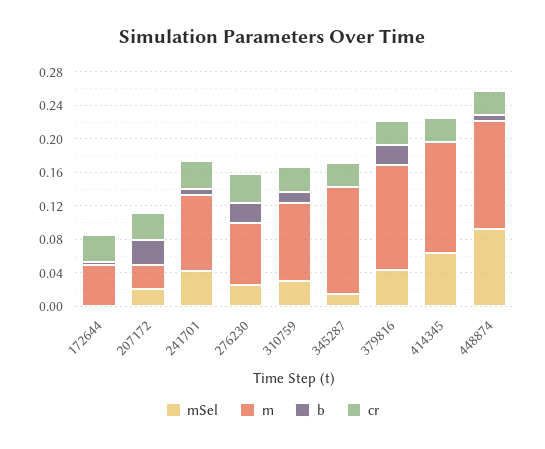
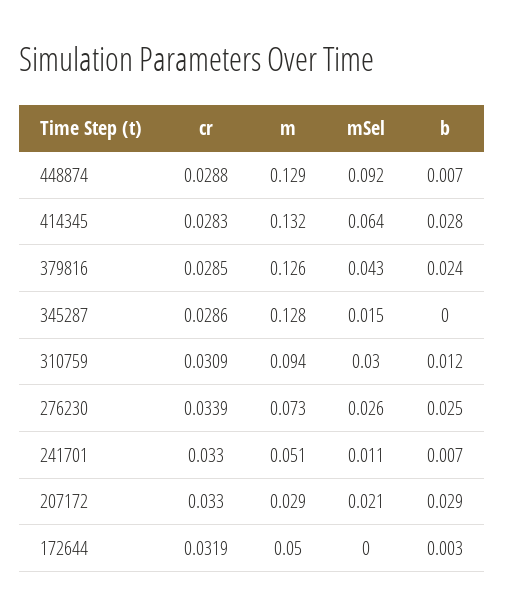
  {
    "mSel": {
      "172644": 0,
      "207172": 0.021,
-     "241701": 0.04,
+     "241701": 0.011,
      "276230": 0.026,
      "310759": 0.03,
      "345287": 0.015,
      "379816": 0.043,
      "414345": 0.064,
      "448874": 0.092
    },
    "m": {
      "172644": 0.05,
      "207172": 0.029,
-     "241701": 0.09,
+     "241701": 0.051,
      "276230": 0.073,
      "310759": 0.094,
      "345287": 0.128,
      "379816": 0.126,
      "414345": 0.132,
      "448874": 0.129
    },
    "b": {
      "172644": 0.003,
      "207172": 0.029,
      "241701": 0.007,
      "276230": 0.025,
      "310759": 0.012,
      "345287": 0,
      "379816": 0.024,
-     "414345": 0,
+     "414345": 0.028,
      "448874": 0.007
    },
    "cr": {
      "172644": 0.0319,
      "207172": 0.033,
      "241701": 0.033,
      "276230": 0.0339,
      "310759": 0.0309,
      "345287": 0.0286,
      "379816": 0.0285,
      "414345": 0.0283,
      "448874": 0.0288
    }
  }

